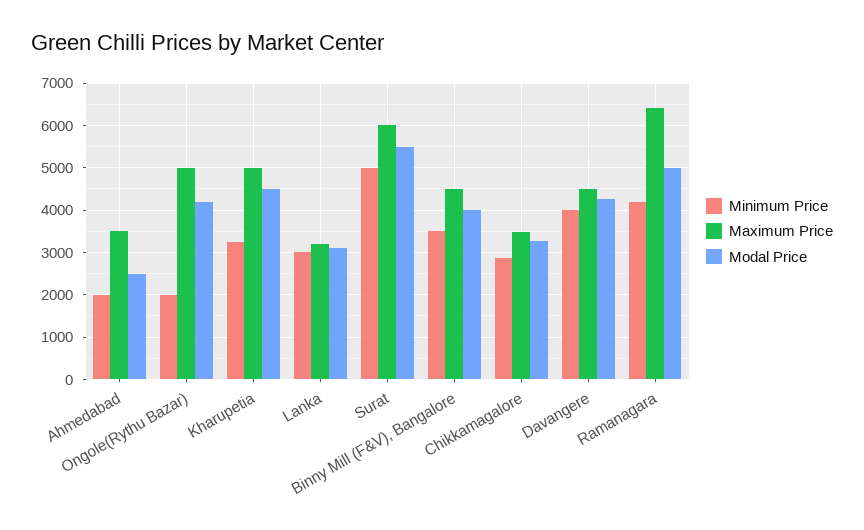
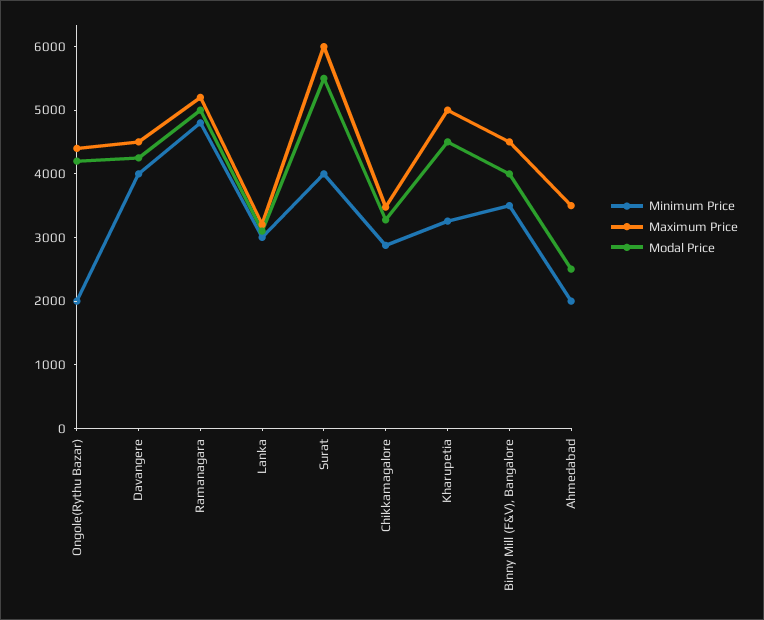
  {
    "Minimum Price": {
      "Ahmedabad": 2000,
      "Ongole(Rythu Bazar)": 2000,
      "Kharupetia": 3200,
      "Lanka": 3000,
-     "Surat": 5000,
+     "Surat": 4000,
      "Binny Mill (F&V), Bangalore": 3600,
      "Chikkamagalore": 2800,
      "Davangere": 4000,
-     "Ramanagara": 4200
+     "Ramanagara": 4800
    },
    "Maximum Price": {
      "Ahmedabad": 3600,
-     "Ongole(Rythu Bazar)": 5000,
+     "Ongole(Rythu Bazar)": 4400,
      "Kharupetia": 5000,
      "Lanka": 3200,
      "Surat": 6000,
      "Binny Mill (F&V), Bangalore": 4600,
      "Chikkamagalore": 3400,
      "Davangere": 4600,
-     "Ramanagara": 6400
+     "Ramanagara": 5200
    },
    "Modal Price": {
      "Ahmedabad": 2600,
      "Ongole(Rythu Bazar)": 4200,
      "Kharupetia": 4600,
      "Lanka": 3200,
      "Surat": 5600,
      "Binny Mill (F&V), Bangalore": 4000,
      "Chikkamagalore": 3200,
      "Davangere": 4200,
      "Ramanagara": 5000
    }
  }

